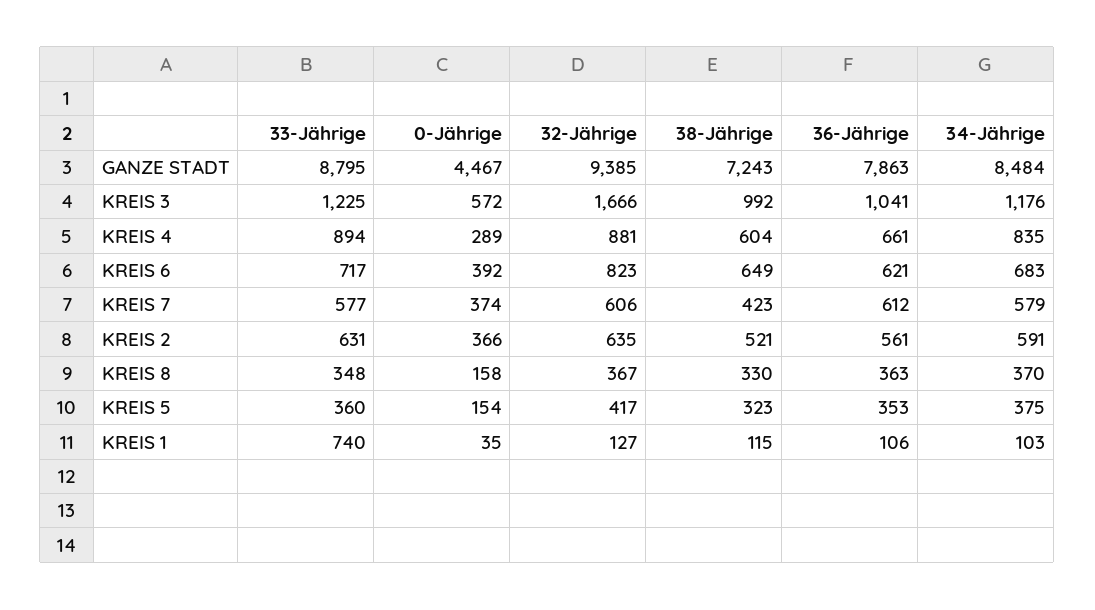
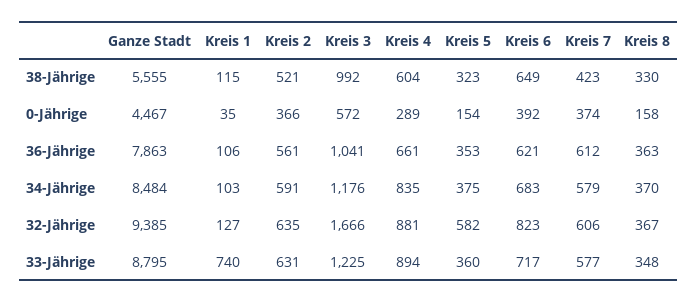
  {
    "33-Jährige": {
      "GANZE STADT": 8795,
      "KREIS 3": 1225,
      "KREIS 4": 894,
      "KREIS 6": 717,
      "KREIS 7": 577,
      "KREIS 2": 631,
      "KREIS 8": 348,
      "KREIS 5": 360,
      "KREIS 1": 740
    },
    "0-Jährige": {
      "GANZE STADT": 4467,
      "KREIS 3": 572,
      "KREIS 4": 289,
      "KREIS 6": 392,
      "KREIS 7": 374,
      "KREIS 2": 366,
      "KREIS 8": 158,
      "KREIS 5": 154,
      "KREIS 1": 35
    },
    "32-Jährige": {
      "GANZE STADT": 9385,
      "KREIS 3": 1666,
      "KREIS 4": 881,
      "KREIS 6": 823,
      "KREIS 7": 606,
      "KREIS 2": 635,
      "KREIS 8": 367,
-     "KREIS 5": 417,
+     "KREIS 5": 582,
      "KREIS 1": 127
    },
    "38-Jährige": {
-     "GANZE STADT": 7243,
+     "GANZE STADT": 5555,
      "KREIS 3": 992,
      "KREIS 4": 604,
      "KREIS 6": 649,
      "KREIS 7": 423,
      "KREIS 2": 521,
      "KREIS 8": 330,
      "KREIS 5": 323,
      "KREIS 1": 115
    },
    "36-Jährige": {
      "GANZE STADT": 7863,
      "KREIS 3": 1041,
      "KREIS 4": 661,
      "KREIS 6": 621,
      "KREIS 7": 612,
      "KREIS 2": 561,
      "KREIS 8": 363,
      "KREIS 5": 353,
      "KREIS 1": 106
    },
    "34-Jährige": {
      "GANZE STADT": 8484,
      "KREIS 3": 1176,
      "KREIS 4": 835,
      "KREIS 6": 683,
      "KREIS 7": 579,
      "KREIS 2": 591,
      "KREIS 8": 370,
      "KREIS 5": 375,
      "KREIS 1": 103
    }
  }

